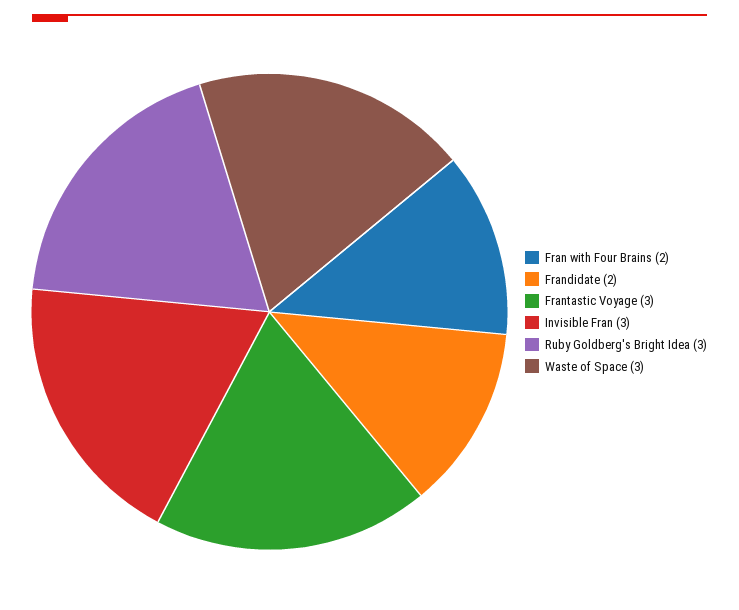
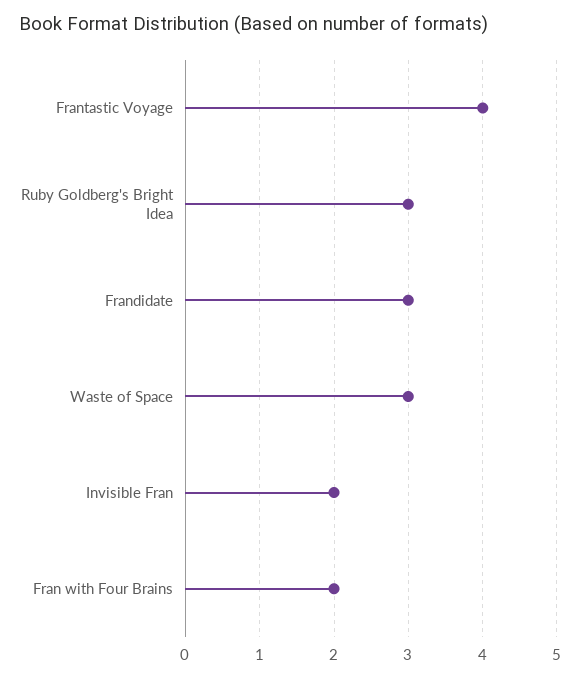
  {
    "Fran with Four Brains": 2,
-   "Frandidate": 2,
+   "Frandidate": 3,
-   "Frantastic Voyage": 3,
+   "Frantastic Voyage": 4,
-   "Invisible Fran": 3,
+   "Invisible Fran": 2,
    "Ruby Goldberg's Bright Idea": 3,
    "Waste of Space": 3
  }

